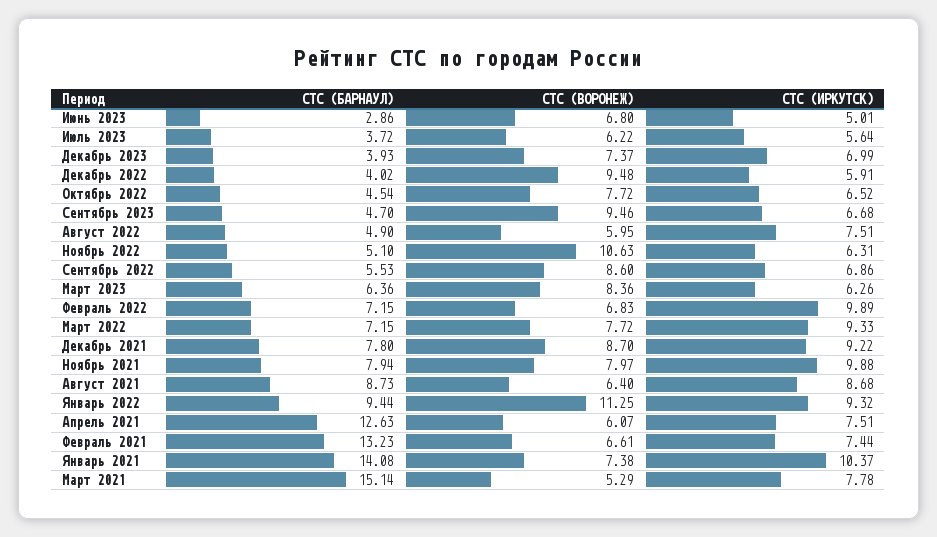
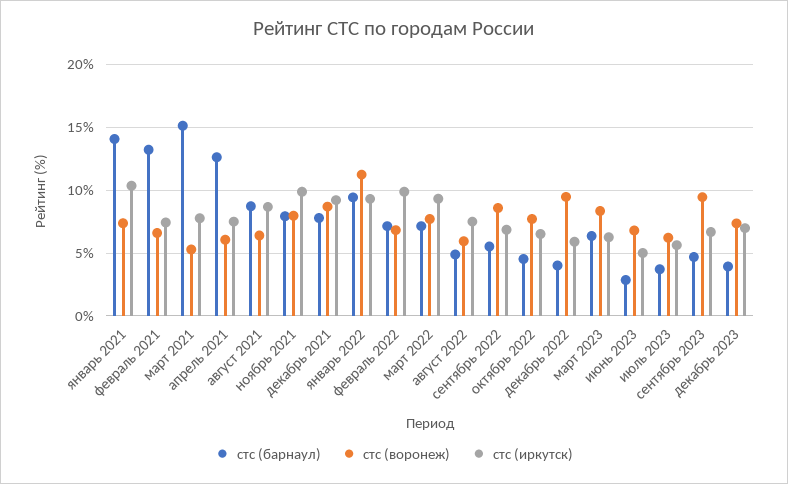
  {
    "СТС (БАРНАУЛ)": {
      "Июнь 2023": 2.86,
      "Июль 2023": 3.72,
      "Декабрь 2023": 3.93,
      "Декабрь 2022": 4.02,
      "Октябрь 2022": 4.54,
      "Сентябрь 2023": 4.7,
      "Август 2022": 4.9,
-     "Ноябрь 2022": 5.1,
      "Сентябрь 2022": 5.53,
      "Март 2023": 6.36,
      "Февраль 2022": 7.15,
      "Март 2022": 7.15,
      "Декабрь 2021": 7.8,
      "Ноябрь 2021": 7.94,
      "Август 2021": 8.73,
      "Январь 2022": 9.44,
      "Апрель 2021": 12.63,
      "Февраль 2021": 13.23,
      "Январь 2021": 14.08,
      "Март 2021": 15.14
    },
    "СТС (ВОРОНЕЖ)": {
      "Июнь 2023": 6.8,
      "Июль 2023": 6.22,
      "Декабрь 2023": 7.37,
      "Декабрь 2022": 9.48,
      "Октябрь 2022": 7.72,
      "Сентябрь 2023": 9.46,
      "Август 2022": 5.95,
-     "Ноябрь 2022": 10.63,
      "Сентябрь 2022": 8.6,
      "Март 2023": 8.36,
      "Февраль 2022": 6.83,
      "Март 2022": 7.72,
      "Декабрь 2021": 8.7,
      "Ноябрь 2021": 7.97,
      "Август 2021": 6.4,
      "Январь 2022": 11.25,
      "Апрель 2021": 6.07,
      "Февраль 2021": 6.61,
      "Январь 2021": 7.38,
      "Март 2021": 5.29
    },
    "СТС (ИРКУТСК)": {
      "Июнь 2023": 5.01,
      "Июль 2023": 5.64,
      "Декабрь 2023": 6.99,
      "Декабрь 2022": 5.91,
      "Октябрь 2022": 6.52,
      "Сентябрь 2023": 6.68,
      "Август 2022": 7.51,
-     "Ноябрь 2022": 6.31,
      "Сентябрь 2022": 6.86,
      "Март 2023": 6.26,
      "Февраль 2022": 9.89,
      "Март 2022": 9.33,
      "Декабрь 2021": 9.22,
      "Ноябрь 2021": 9.88,
      "Август 2021": 8.68,
      "Январь 2022": 9.32,
      "Апрель 2021": 7.51,
      "Февраль 2021": 7.44,
      "Январь 2021": 10.37,
      "Март 2021": 7.78
    }
  }

